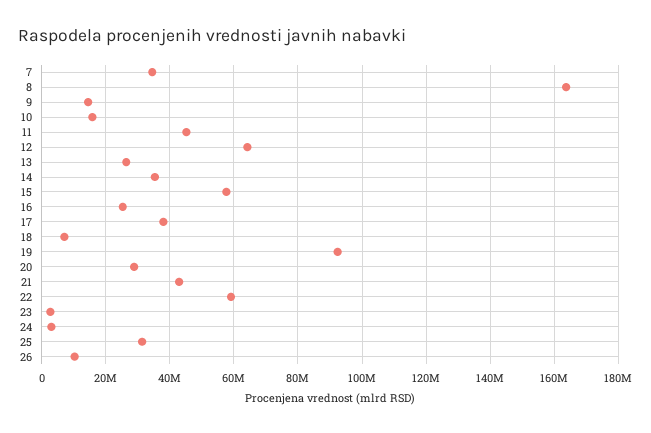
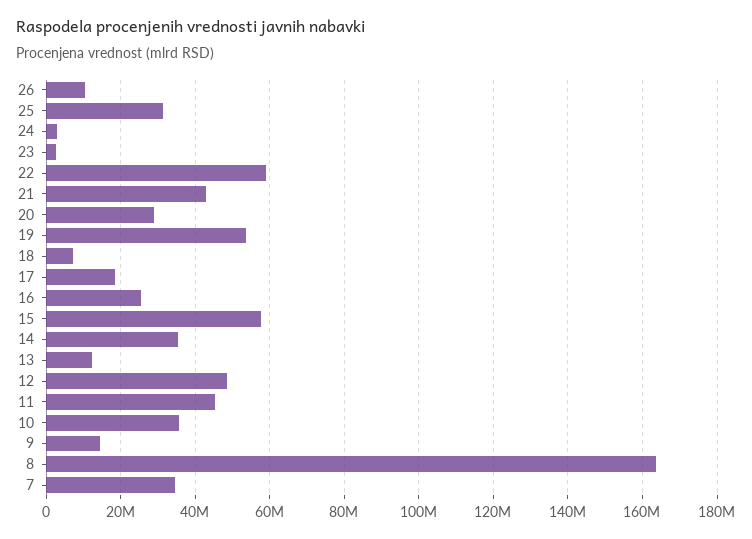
  {
    "7": 34000000,
    "8": 164000000,
    "9": 14000000,
-   "10": 16000000,
+   "10": 36000000,
    "11": 46000000,
-   "12": 64000000,
+   "12": 48000000,
-   "13": 26000000,
+   "13": 12000000,
    "14": 36000000,
    "15": 58000000,
    "16": 26000000,
-   "17": 38000000,
+   "17": 18000000,
    "18": 8000000,
-   "19": 92000000,
+   "19": 54000000,
    "20": 28000000,
    "21": 42000000,
    "22": 60000000,
    "23": 2000000,
    "24": 4000000,
    "25": 32000000,
    "26": 10000000
  }

